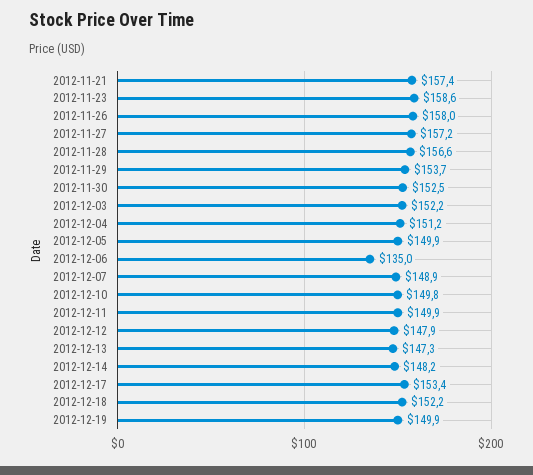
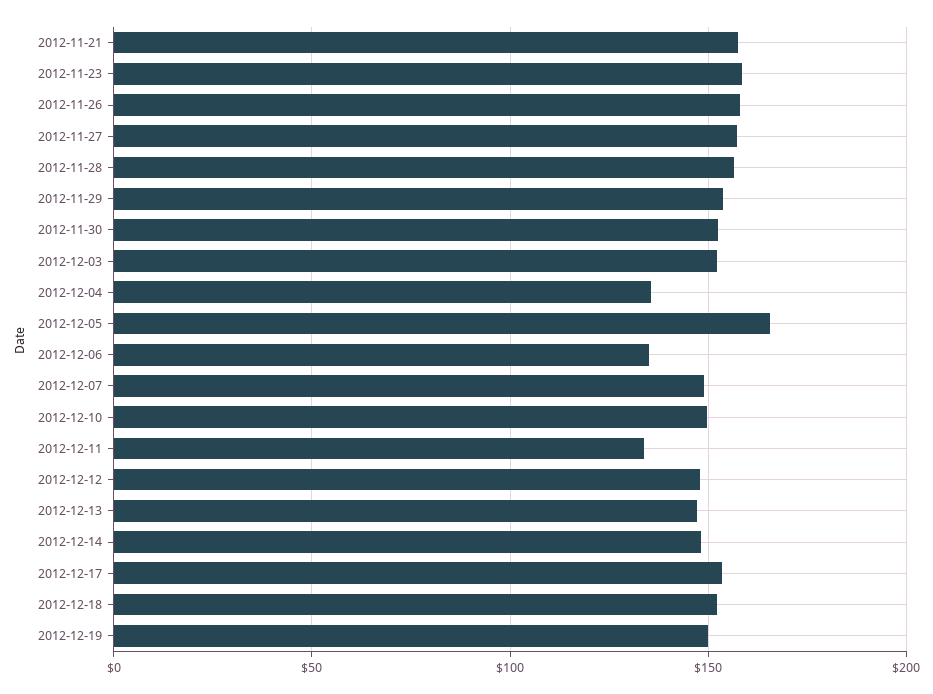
  {
    "2012-11-21": 157.4,
    "2012-11-23": 158.6,
    "2012-11-26": 158,
    "2012-11-27": 157.2,
    "2012-11-28": 156.6,
    "2012-11-29": 153.7,
    "2012-11-30": 152.5,
    "2012-12-03": 152.2,
-   "2012-12-04": 151.2,
+   "2012-12-04": 135,
-   "2012-12-05": 149.9,
+   "2012-12-05": 165,
    "2012-12-06": 135,
    "2012-12-07": 148.9,
    "2012-12-10": 149.8,
-   "2012-12-11": 149.9,
+   "2012-12-11": 135,
    "2012-12-12": 147.9,
    "2012-12-13": 147.3,
    "2012-12-14": 148.2,
    "2012-12-17": 153.4,
    "2012-12-18": 152.2,
    "2012-12-19": 149.9
  }

